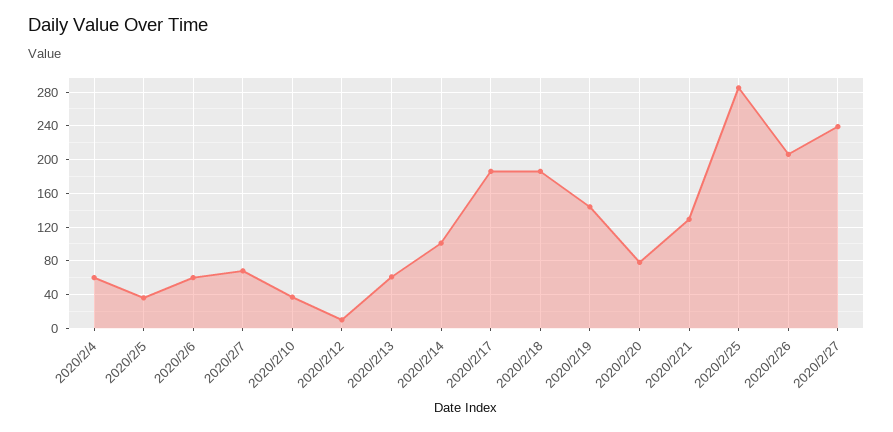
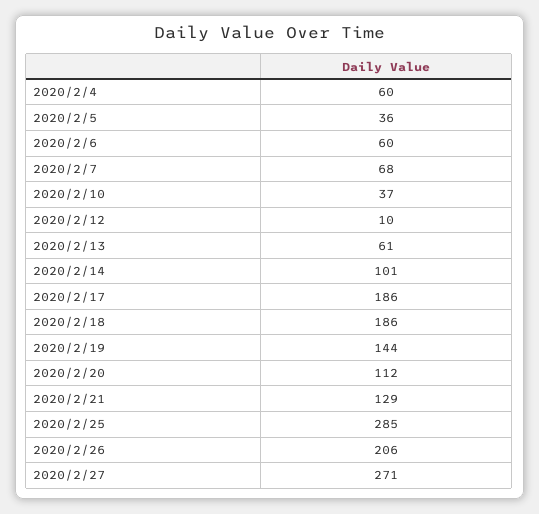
  {
    "2020/2/4": 60,
    "2020/2/5": 36,
    "2020/2/6": 60,
    "2020/2/7": 68,
    "2020/2/10": 37,
    "2020/2/12": 10,
    "2020/2/13": 61,
    "2020/2/14": 101,
    "2020/2/17": 186,
    "2020/2/18": 186,
    "2020/2/19": 144,
-   "2020/2/20": 80,
+   "2020/2/20": 112,
    "2020/2/21": 129,
    "2020/2/25": 285,
    "2020/2/26": 206,
-   "2020/2/27": 240
+   "2020/2/27": 271
  }

